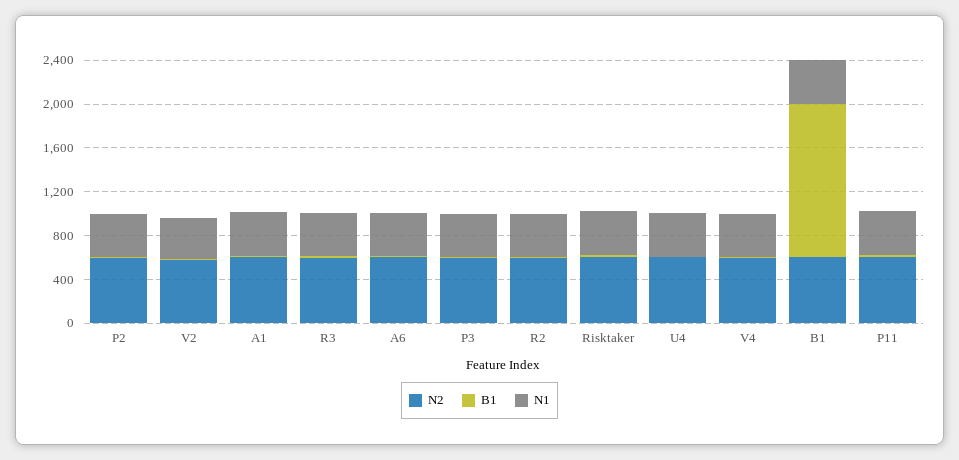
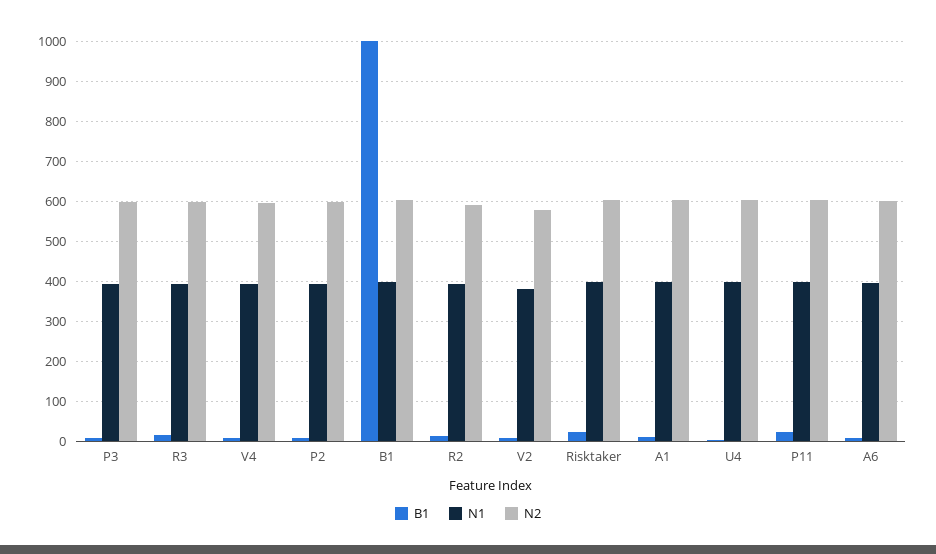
  {
    "N2": {
      "P2": 600,
      "V2": 580,
      "A1": 600,
      "R3": 600,
      "A6": 600,
      "P3": 600,
      "R2": 600,
      "Risktaker": 600,
      "U4": 600,
      "V4": 600,
      "B1": 600,
      "P11": 600
    },
    "B1": {
      "P2": 0,
      "V2": 0,
      "A1": 20,
      "R3": 20,
      "A6": 0,
      "P3": 0,
      "R2": 20,
      "Risktaker": 20,
      "U4": 0,
      "V4": 0,
-     "B1": 1400,
+     "B1": 1000,
      "P11": 20
    },
    "N1": {
      "P2": 400,
      "V2": 380,
      "A1": 400,
      "R3": 400,
      "A6": 400,
      "P3": 400,
      "R2": 400,
      "Risktaker": 400,
      "U4": 400,
      "V4": 400,
      "B1": 400,
      "P11": 400
    }
  }

